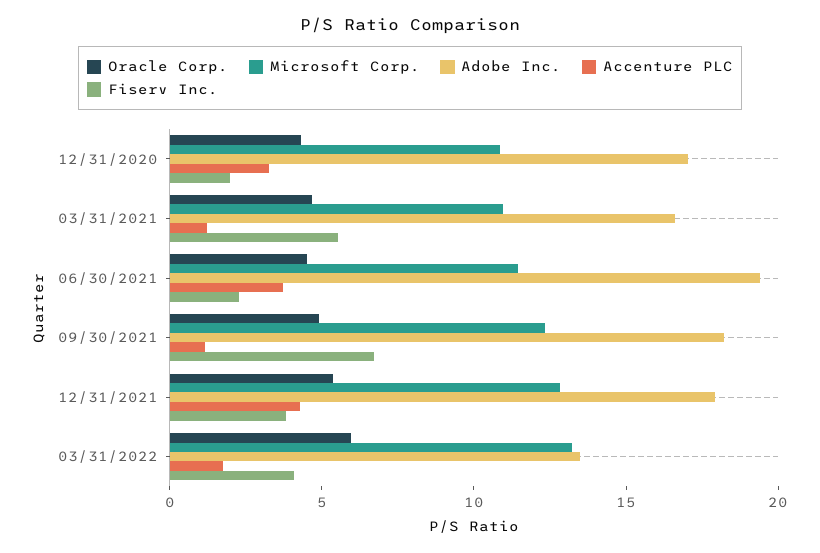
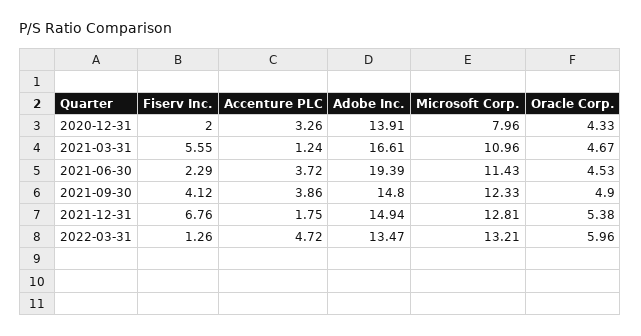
  {
    "Oracle Corp.": {
      "12/31/2020": 4.33,
      "03/31/2021": 4.67,
      "06/30/2021": 4.53,
      "09/30/2021": 4.9,
      "12/31/2021": 5.38,
      "03/31/2022": 5.96
    },
    "Microsoft Corp.": {
-     "12/31/2020": 11,
+     "12/31/2020": 7.96,
      "03/31/2021": 10.96,
      "06/30/2021": 11.43,
      "09/30/2021": 12.33,
      "12/31/2021": 12.81,
      "03/31/2022": 13.21
    },
    "Adobe Inc.": {
-     "12/31/2020": 17,
+     "12/31/2020": 13.91,
      "03/31/2021": 16.61,
      "06/30/2021": 19.39,
-     "09/30/2021": 18,
+     "09/30/2021": 14.8,
-     "12/31/2021": 18,
+     "12/31/2021": 14.94,
      "03/31/2022": 13.47
    },
    "Accenture PLC": {
      "12/31/2020": 3.26,
      "03/31/2021": 1.24,
      "06/30/2021": 3.72,
-     "09/30/2021": 1,
+     "09/30/2021": 3.86,
-     "12/31/2021": 4,
+     "12/31/2021": 1.75,
-     "03/31/2022": 2
+     "03/31/2022": 4.72
    },
    "Fiserv Inc.": {
      "12/31/2020": 2,
      "03/31/2021": 5.55,
      "06/30/2021": 2.29,
-     "09/30/2021": 7,
+     "09/30/2021": 4.12,
-     "12/31/2021": 4,
+     "12/31/2021": 6.76,
-     "03/31/2022": 4
+     "03/31/2022": 1.26
    }
  }

